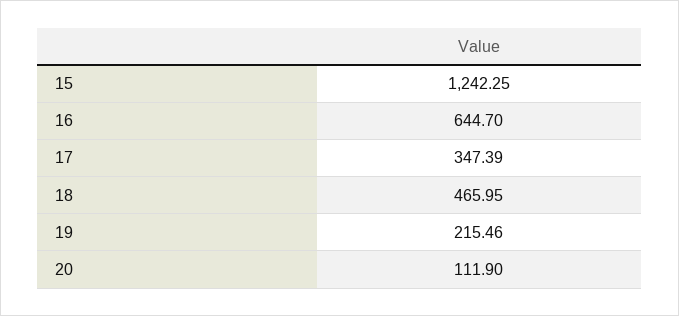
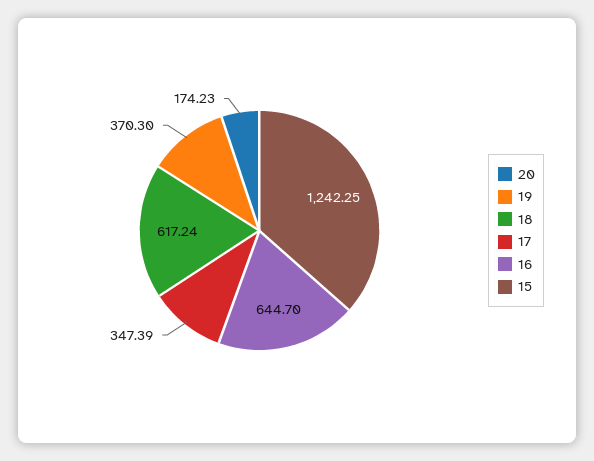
  {
    "15": 1242.25,
    "16": 644.7,
    "17": 347.39,
-   "18": 465.95,
+   "18": 617.24,
-   "19": 215.46,
+   "19": 370.3,
-   "20": 111.9
+   "20": 174.23
  }

